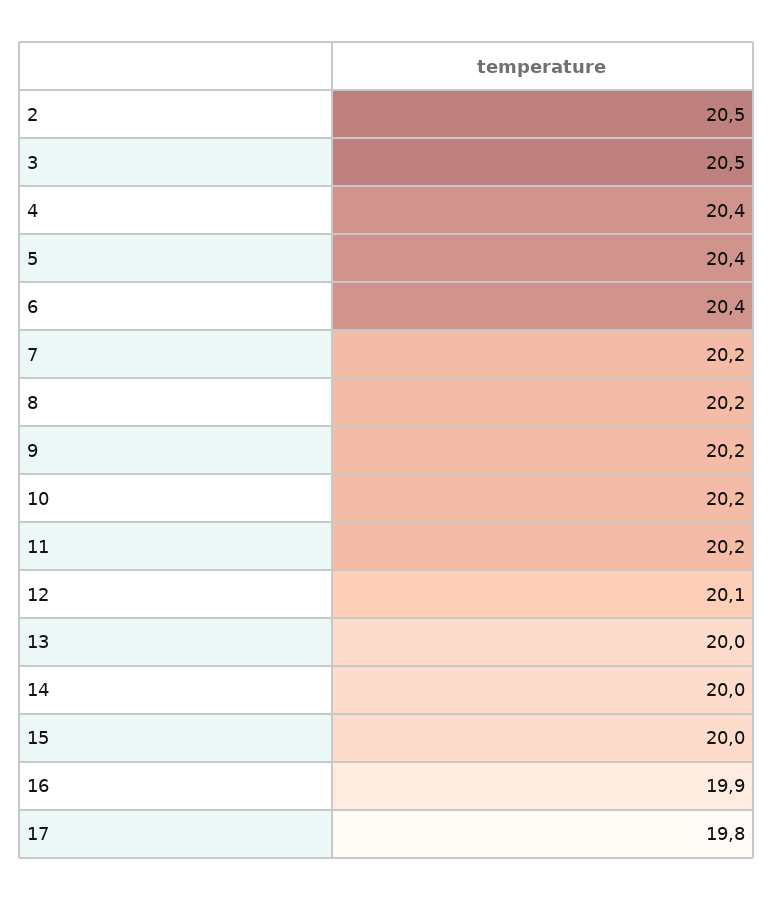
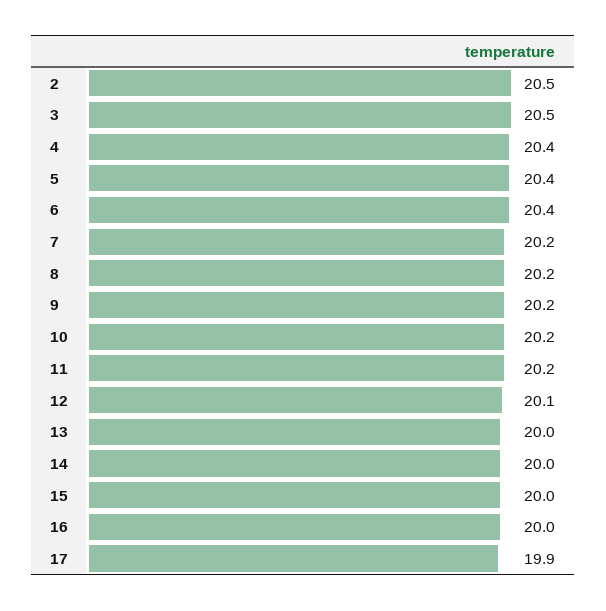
  {
    "2": 20.5,
    "3": 20.5,
    "4": 20.4,
    "5": 20.4,
    "6": 20.4,
    "7": 20.2,
    "8": 20.2,
    "9": 20.2,
    "10": 20.2,
    "11": 20.2,
    "12": 20.1,
    "13": 20,
    "14": 20,
    "15": 20,
-   "16": 19.9,
+   "16": 20,
-   "17": 19.8
+   "17": 19.9
  }

